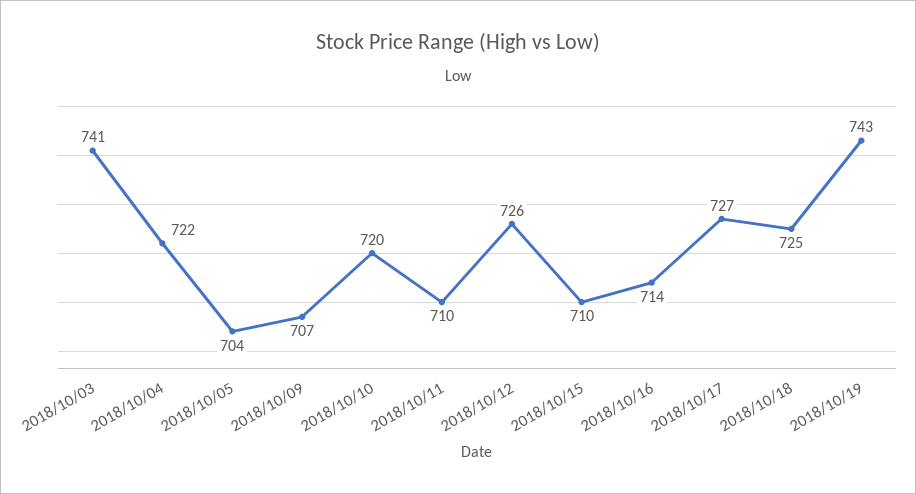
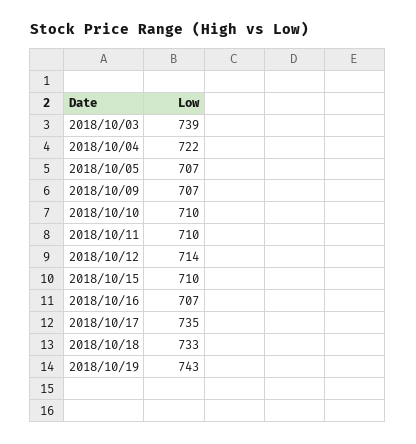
  {
-   "2018/10/03": 741,
+   "2018/10/03": 739,
    "2018/10/04": 722,
-   "2018/10/05": 704,
+   "2018/10/05": 707,
    "2018/10/09": 707,
-   "2018/10/10": 720,
+   "2018/10/10": 710,
    "2018/10/11": 710,
-   "2018/10/12": 726,
+   "2018/10/12": 714,
    "2018/10/15": 710,
-   "2018/10/16": 714,
+   "2018/10/16": 707,
-   "2018/10/17": 727,
+   "2018/10/17": 735,
-   "2018/10/18": 725,
+   "2018/10/18": 733,
    "2018/10/19": 743
  }

